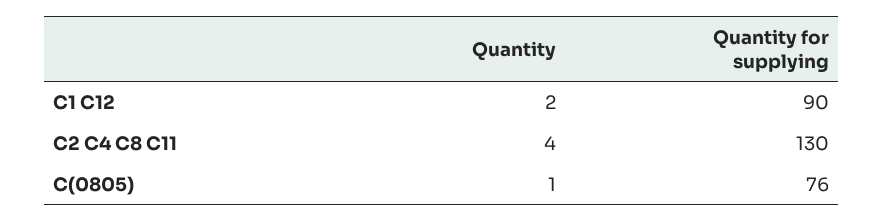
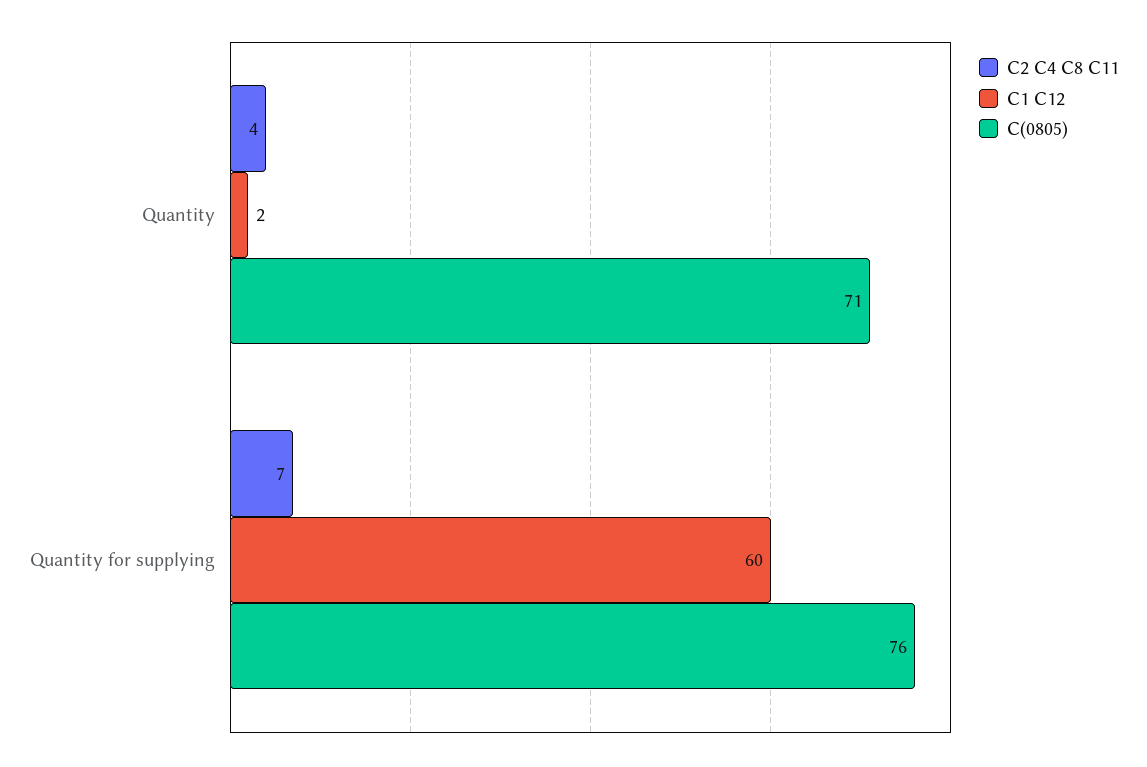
  {
    "C1 C12": {
      "Quantity": 2,
-     "Quantity for supplying": 90
+     "Quantity for supplying": 60
    },
    "C2 C4 C8 C11": {
      "Quantity": 4,
-     "Quantity for supplying": 130
+     "Quantity for supplying": 7
    },
    "C(0805)": {
-     "Quantity": 1,
+     "Quantity": 71,
      "Quantity for supplying": 76
    }
  }

